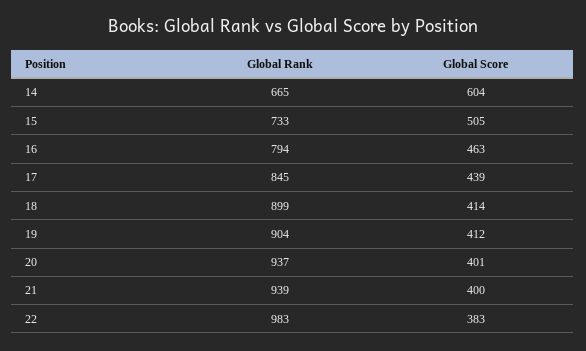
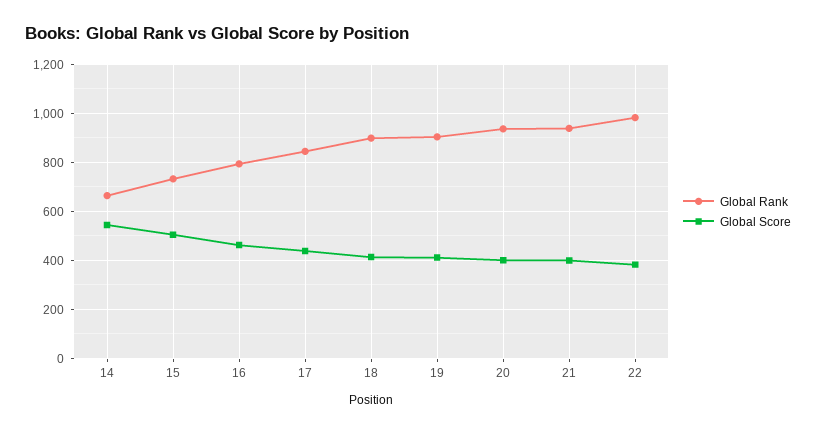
  {
    "Global Rank": {
      "14": 665,
      "15": 733,
      "16": 794,
      "17": 845,
      "18": 899,
      "19": 904,
      "20": 937,
      "21": 939,
      "22": 983
    },
    "Global Score": {
-     "14": 604,
+     "14": 550,
      "15": 505,
      "16": 463,
      "17": 439,
      "18": 414,
      "19": 412,
      "20": 401,
      "21": 400,
      "22": 383
    }
  }

